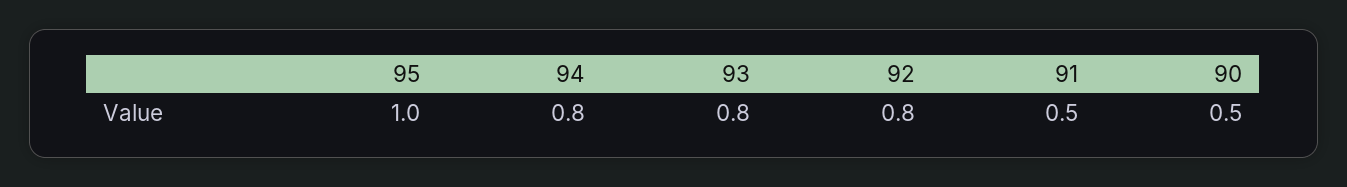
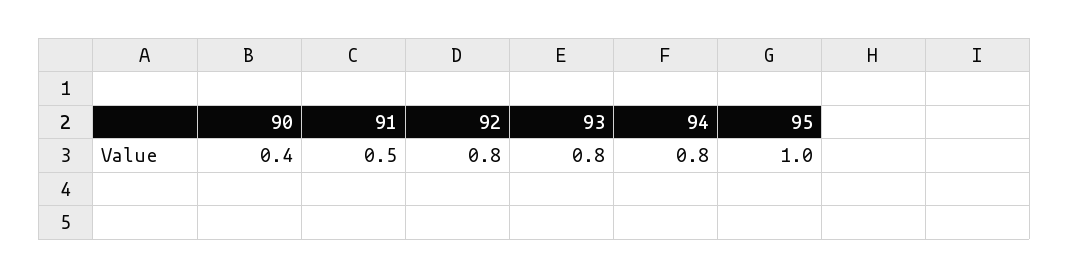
  {
    "95": 1,
    "94": 0.8,
    "93": 0.8,
    "92": 0.8,
    "91": 0.5,
-   "90": 0.5
+   "90": 0.4
  }

